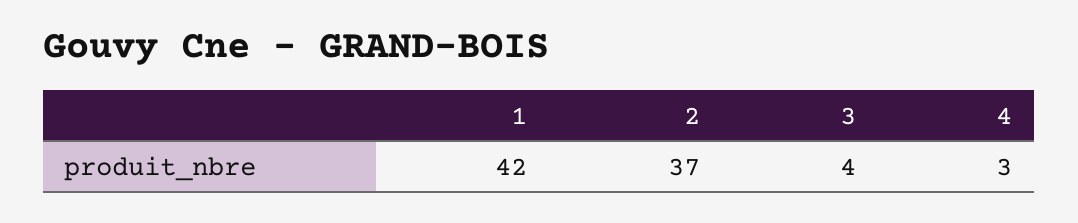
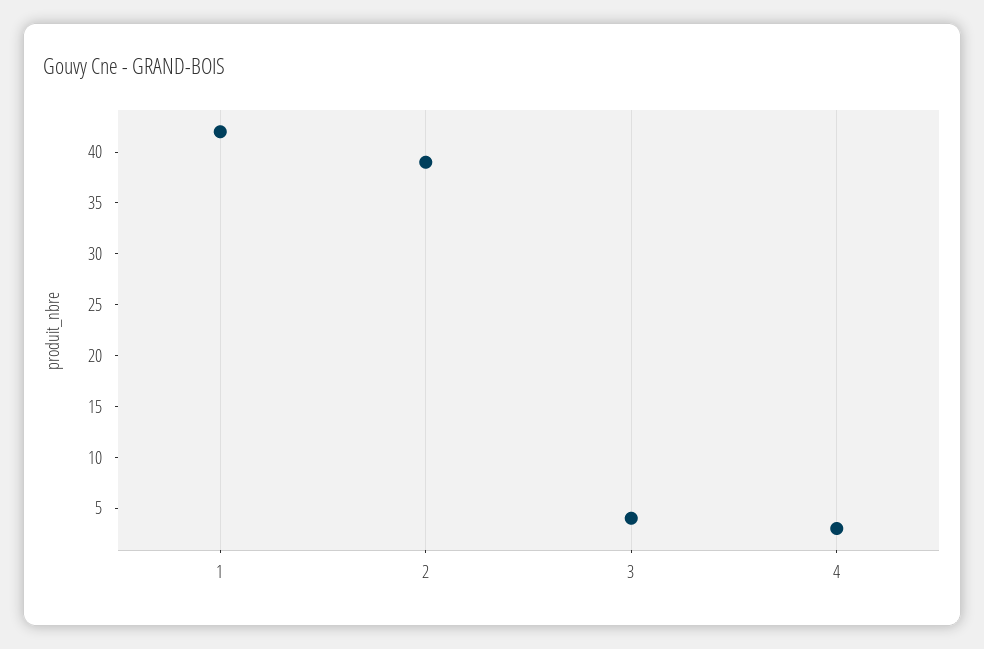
  {
    "1": 42,
-   "2": 37,
+   "2": 39,
    "3": 4,
    "4": 3
  }

